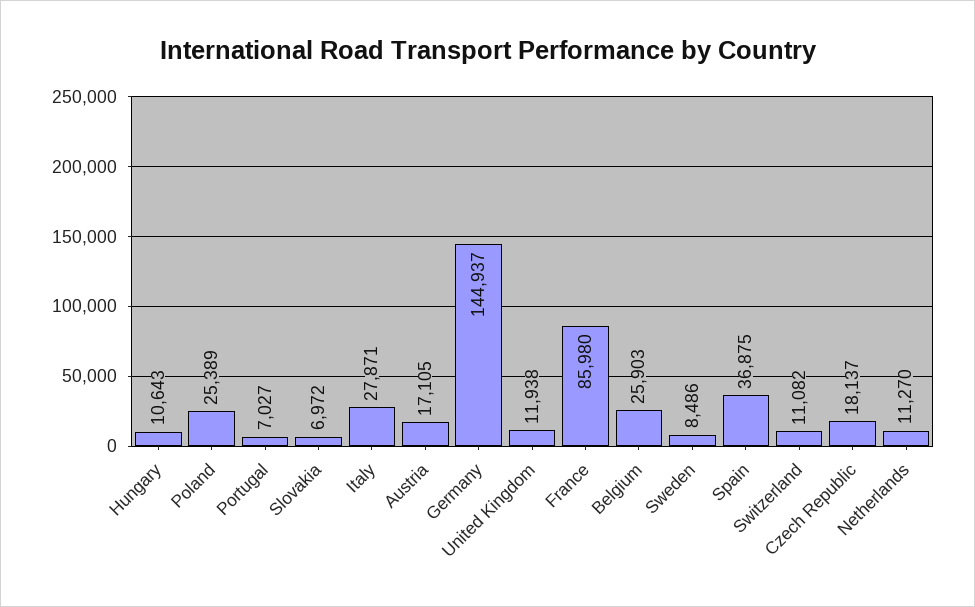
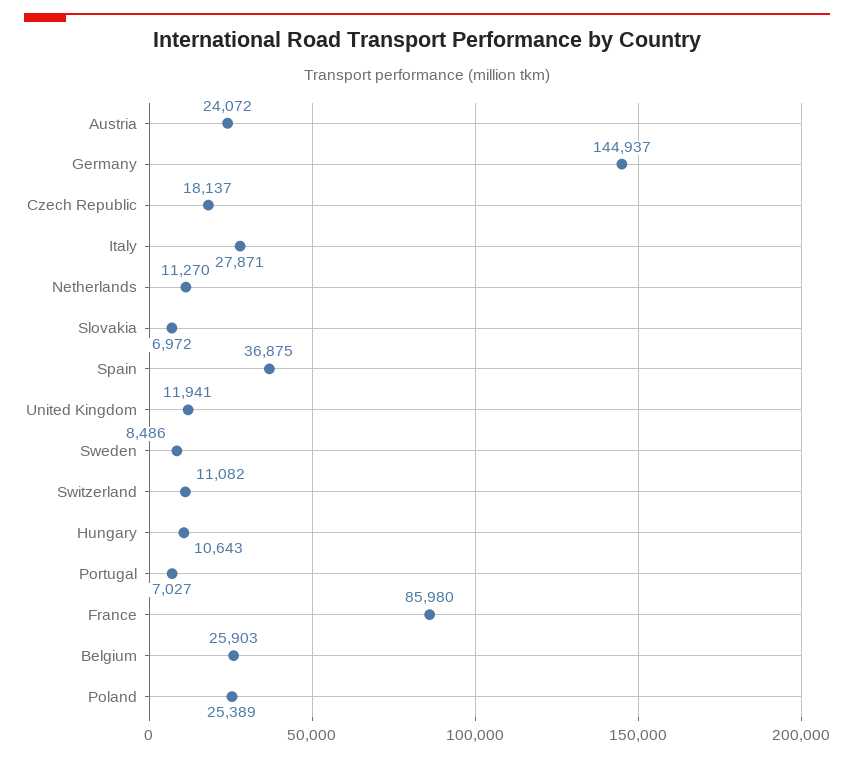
  {
    "Hungary": 10643,
    "Poland": 25389,
    "Portugal": 7027,
    "Slovakia": 6972,
    "Italy": 27871,
-   "Austria": 17105,
+   "Austria": 24072,
    "Germany": 144937,
-   "United Kingdom": 11938,
+   "United Kingdom": 11941,
    "France": 85980,
    "Belgium": 25903,
    "Sweden": 8486,
    "Spain": 36875,
    "Switzerland": 11082,
    "Czech Republic": 18137,
    "Netherlands": 11270
  }

